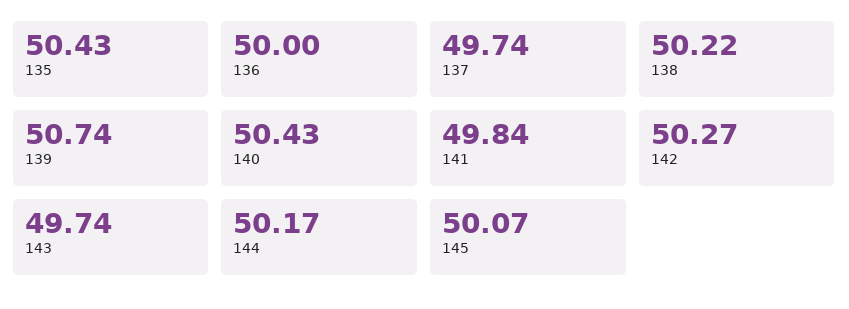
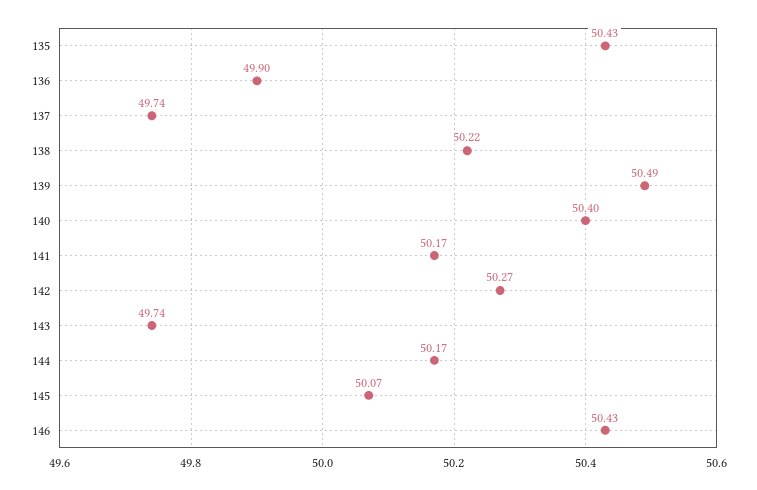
  {
    "135": 50.43,
-   "136": 50,
+   "136": 49.9,
    "137": 49.74,
    "138": 50.22,
-   "139": 50.74,
+   "139": 50.49,
-   "140": 50.43,
+   "140": 50.4,
-   "141": 49.84,
+   "141": 50.17,
    "142": 50.27,
    "143": 49.74,
    "144": 50.17,
-   "145": 50.07
+   "145": 50.07,
+   "146": 50.43
  }

